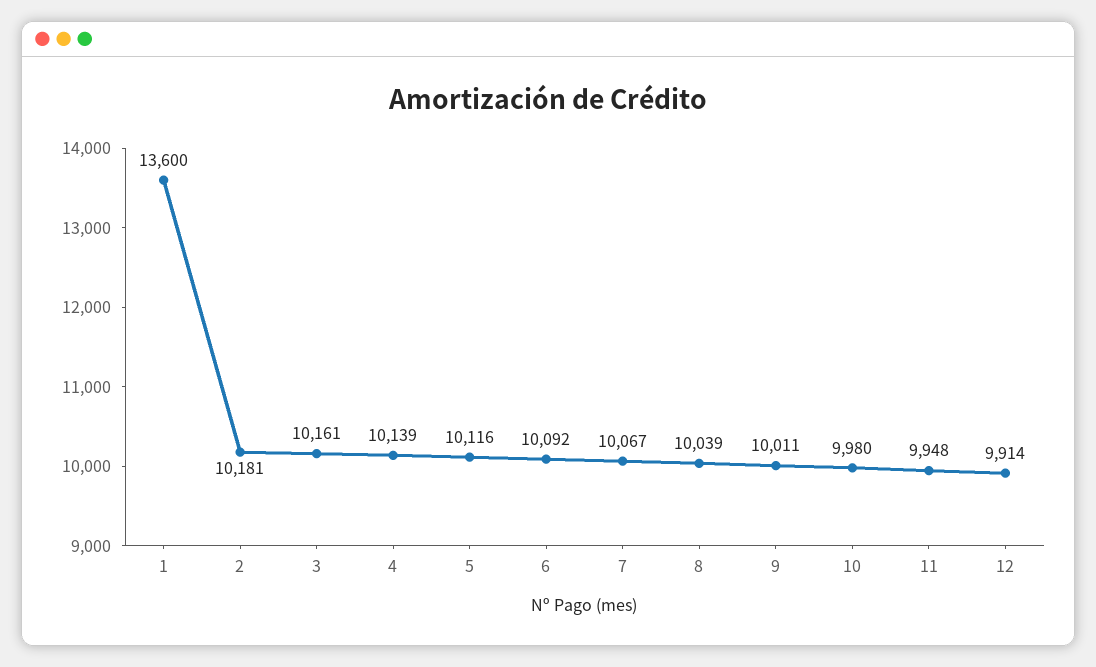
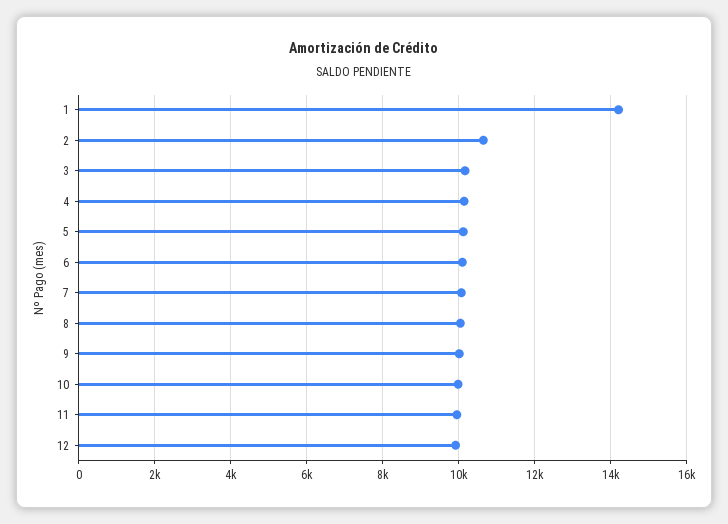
  {
-   "1": 13600,
+   "1": 14200,
-   "2": 10181,
+   "2": 10600,
    "3": 10161,
    "4": 10139,
    "5": 10116,
    "6": 10092,
    "7": 10067,
    "8": 10039,
    "9": 10011,
    "10": 9980,
    "11": 9948,
    "12": 9914
  }

